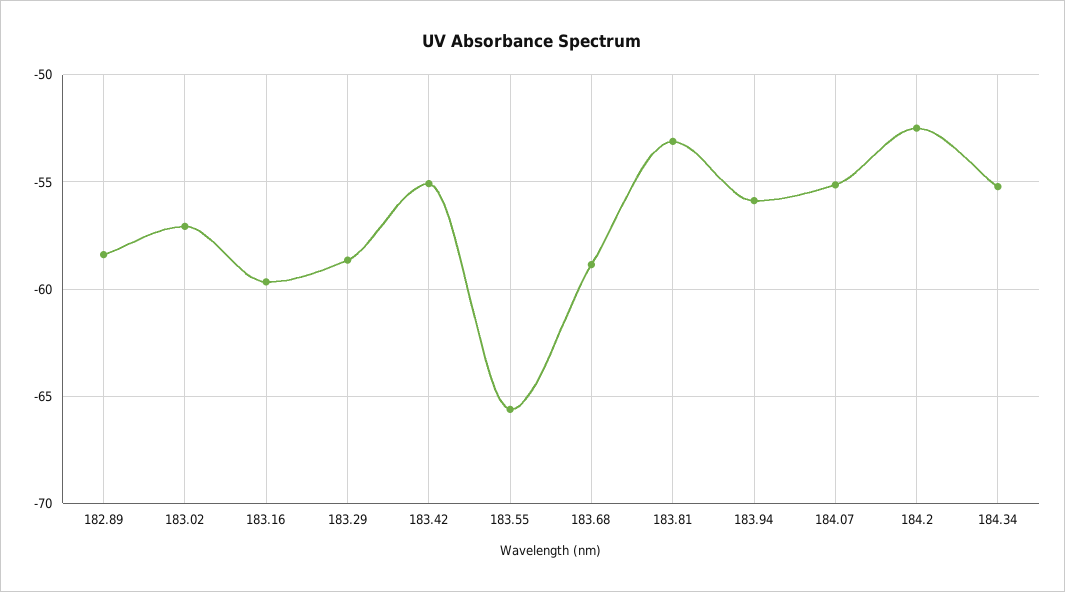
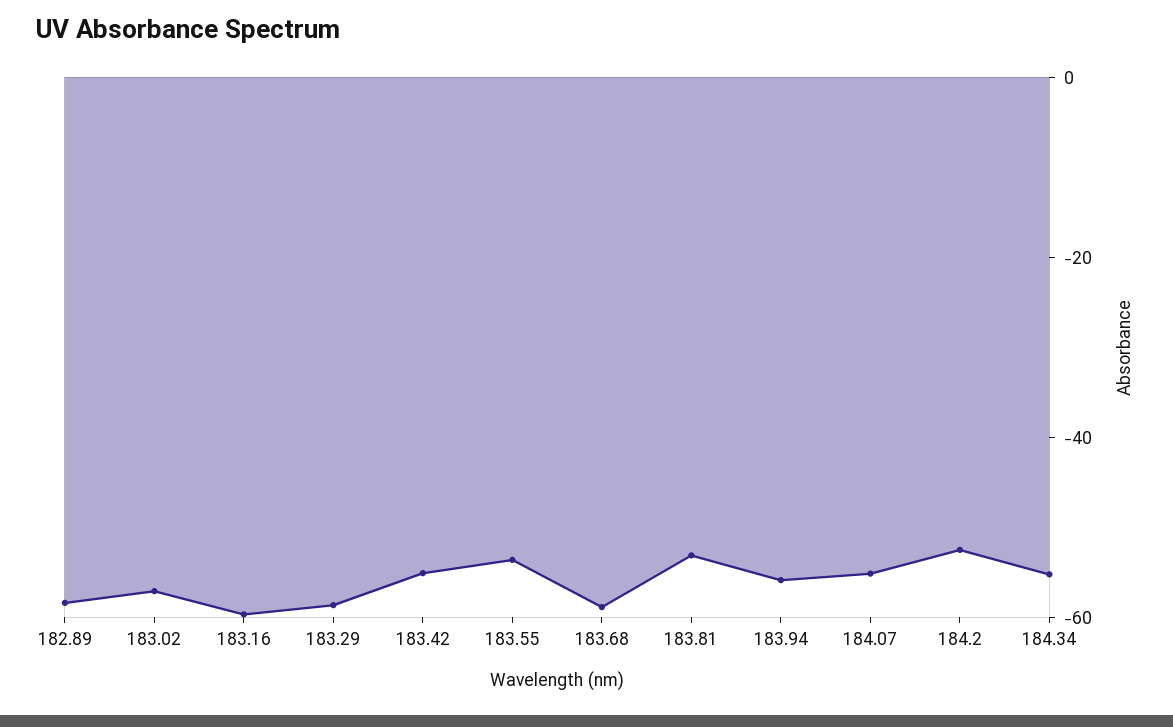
  {
    "182.89": -58.5,
    "183.02": -57,
    "183.16": -59.5,
    "183.29": -58.5,
    "183.42": -55,
-   "183.55": -65.5,
+   "183.55": -55,
    "183.68": -59,
    "183.81": -53,
    "183.94": -56,
    "184.07": -55,
    "184.2": -52.5,
    "184.34": -55
  }

